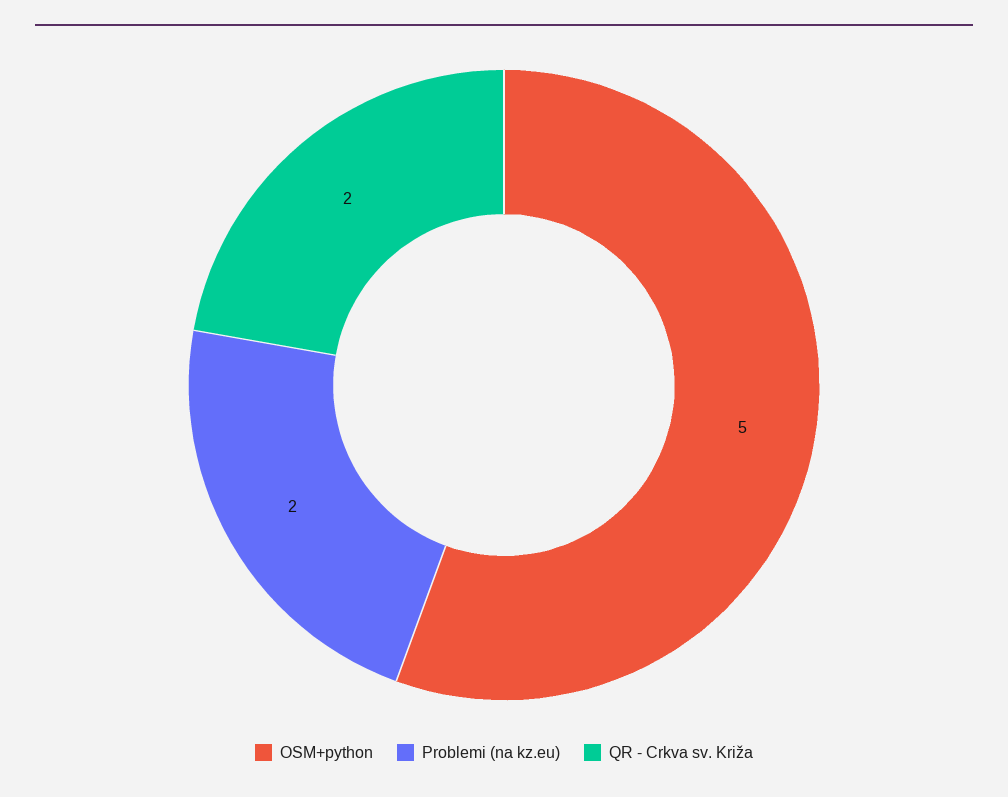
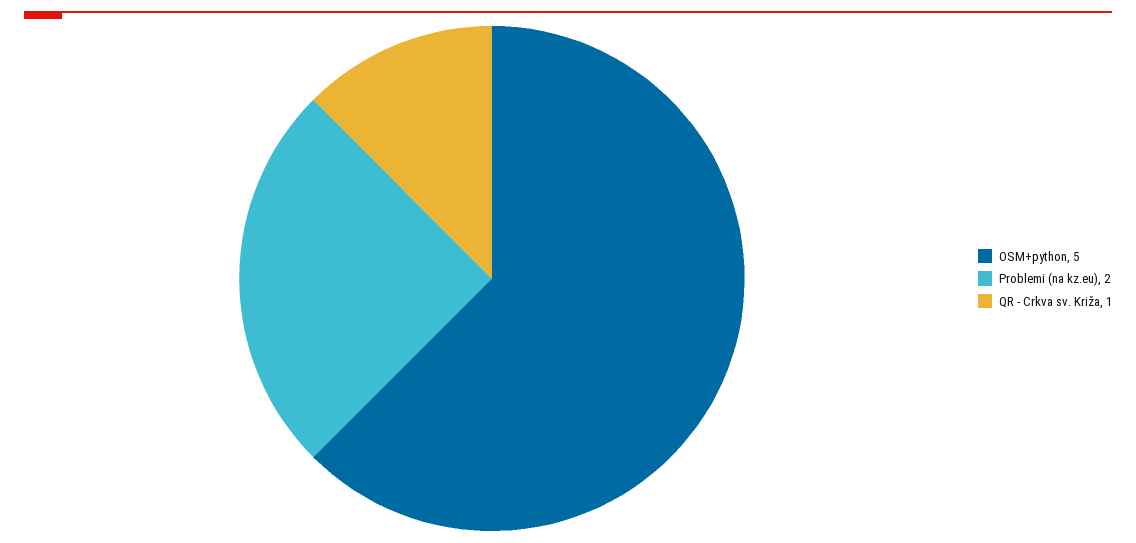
  {
    "OSM+python": 5,
    "Problemi (na kz.eu)": 2,
-   "QR - Crkva sv. Križa": 2
+   "QR - Crkva sv. Križa": 1
  }

